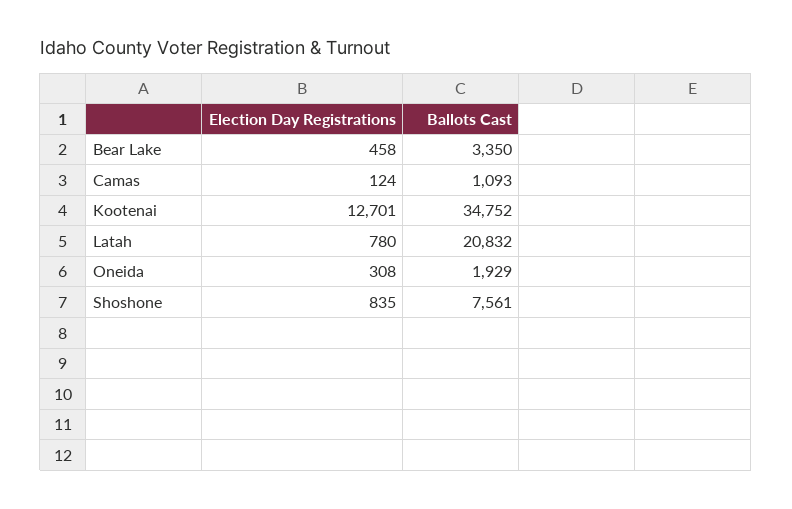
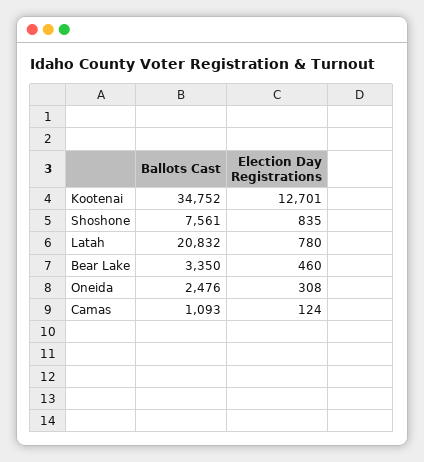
  {
    "Election Day Registrations": {
-     "Bear Lake": 458,
+     "Bear Lake": 460,
      "Camas": 124,
      "Kootenai": 12701,
      "Latah": 780,
      "Oneida": 308,
      "Shoshone": 835
    },
    "Ballots Cast": {
      "Bear Lake": 3350,
      "Camas": 1093,
      "Kootenai": 34752,
      "Latah": 20832,
-     "Oneida": 1929,
+     "Oneida": 2476,
      "Shoshone": 7561
    }
  }

